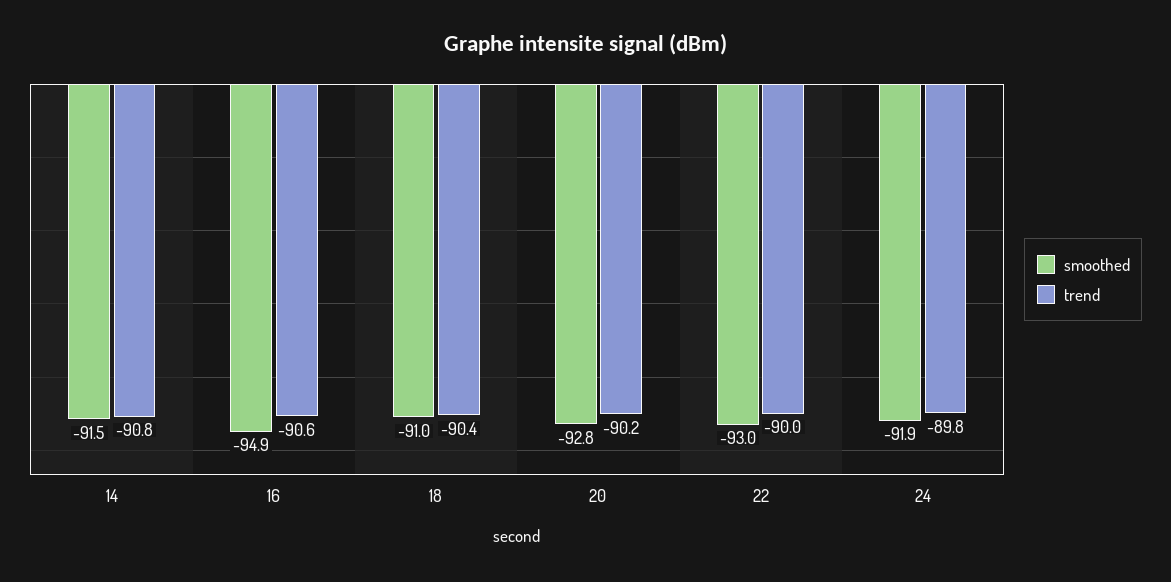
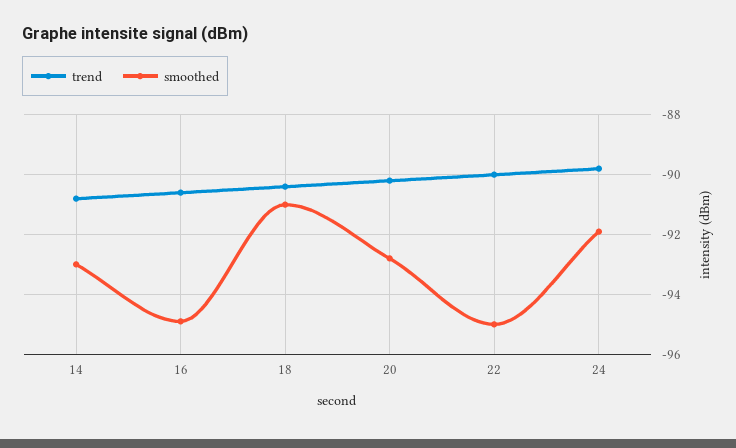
  {
    "smoothed": {
-     "14": -91.5,
+     "14": -93,
      "16": -94.9,
      "18": -91,
      "20": -92.8,
-     "22": -93,
+     "22": -95,
      "24": -91.9
    },
    "trend": {
      "14": -90.8,
      "16": -90.6,
      "18": -90.4,
      "20": -90.2,
      "22": -90,
      "24": -89.8
    }
  }

